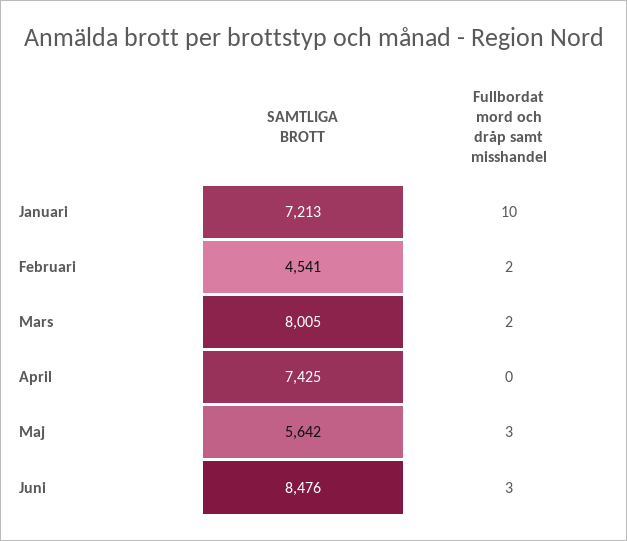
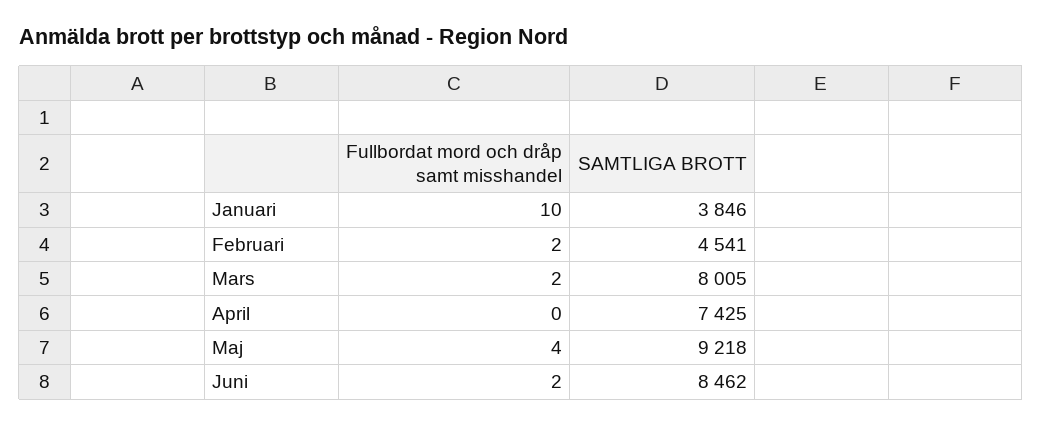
  {
    "SAMTLIGA BROTT": {
-     "Januari": 7213,
+     "Januari": 3846,
      "Februari": 4541,
      "Mars": 8005,
      "April": 7425,
-     "Maj": 5642,
+     "Maj": 9218,
-     "Juni": 8476
+     "Juni": 8462
    },
    "Fullbordat mord och dråp samt misshandel": {
      "Januari": 10,
      "Februari": 2,
      "Mars": 2,
      "April": 0,
-     "Maj": 3,
+     "Maj": 4,
-     "Juni": 3
+     "Juni": 2
    }
  }

